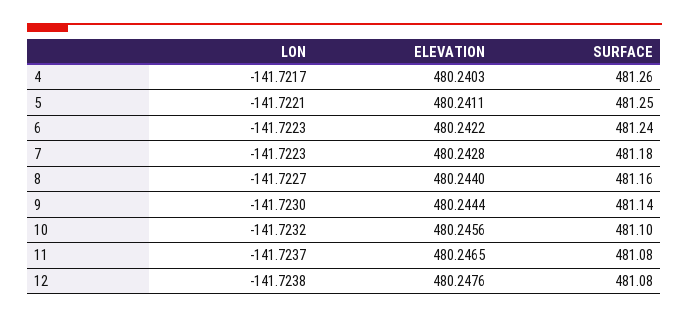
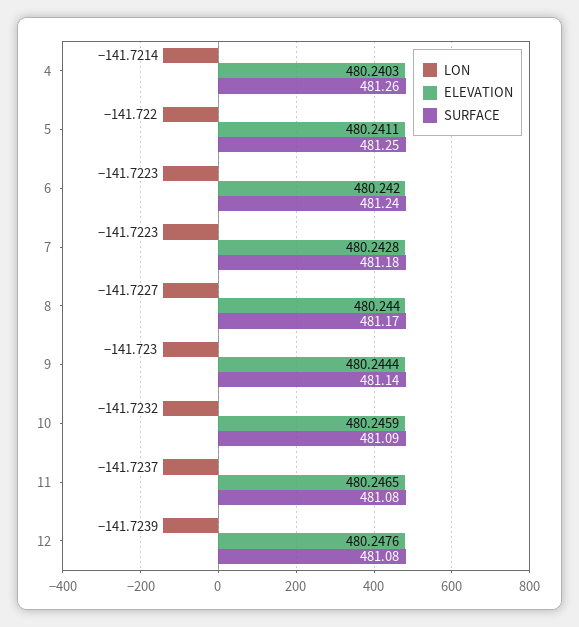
  {
    "LON": {
-     "4": -141.7217,
+     "4": -141.7214,
-     "5": -141.7221,
+     "5": -141.722,
      "6": -141.7223,
      "7": -141.7223,
      "8": -141.7227,
      "9": -141.723,
      "10": -141.7232,
      "11": -141.7237,
-     "12": -141.7238
+     "12": -141.7239
    },
    "ELEVATION": {
      "4": 480.2403,
      "5": 480.2411,
-     "6": 480.2422,
+     "6": 480.242,
      "7": 480.2428,
      "8": 480.244,
      "9": 480.2444,
-     "10": 480.2456,
+     "10": 480.2459,
      "11": 480.2465,
      "12": 480.2476
    },
    "SURFACE": {
      "4": 481.26,
      "5": 481.25,
      "6": 481.24,
      "7": 481.18,
-     "8": 481.16,
+     "8": 481.17,
      "9": 481.14,
-     "10": 481.1,
+     "10": 481.09,
      "11": 481.08,
      "12": 481.08
    }
  }

